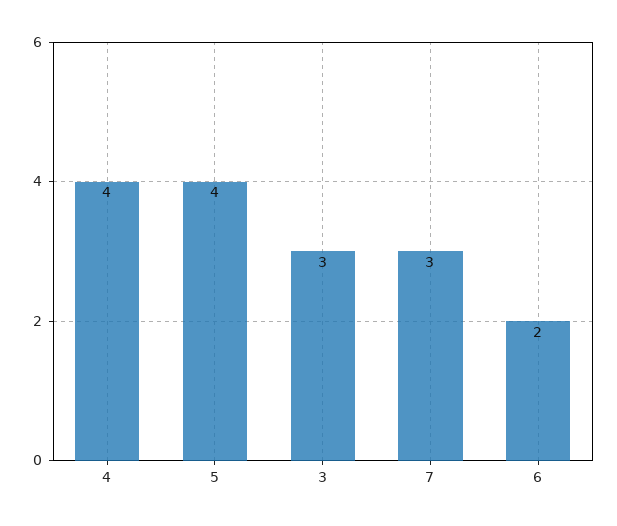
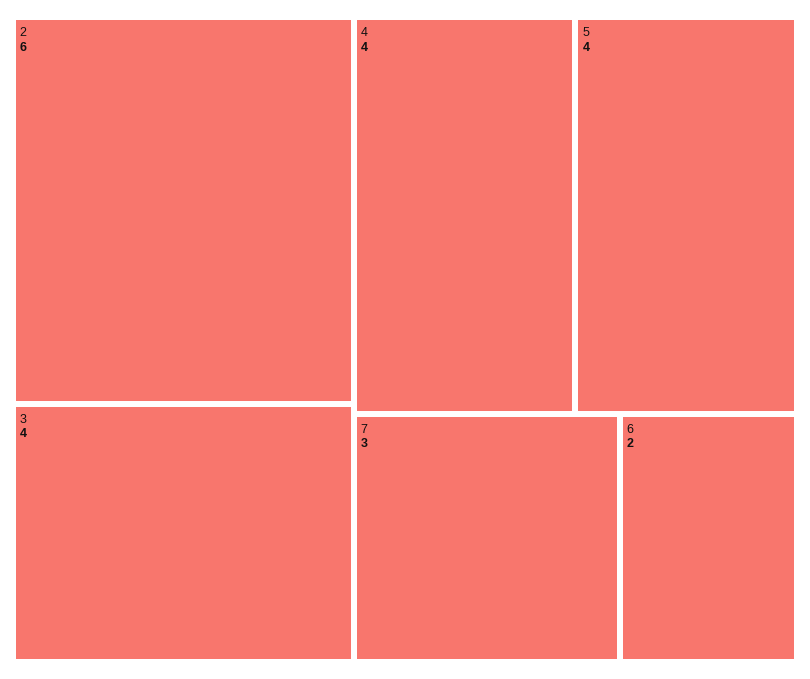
  {
    "4": 4,
    "5": 4,
-   "3": 3,
+   "3": 4,
    "7": 3,
-   "6": 2
+   "6": 2,
+   "2": 6
  }

